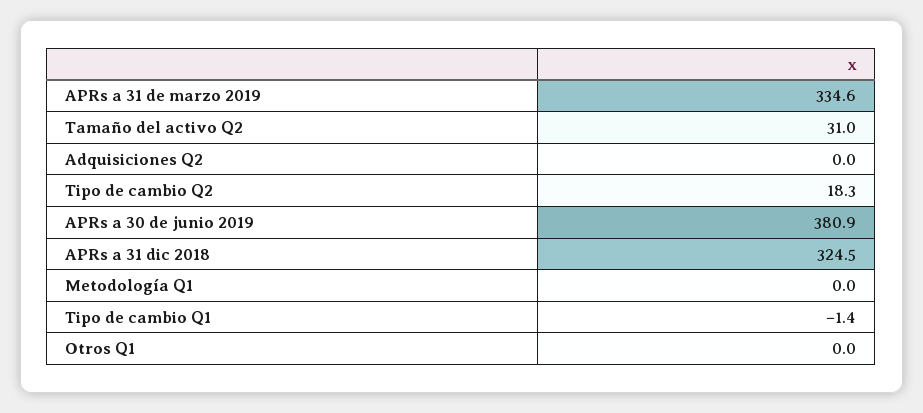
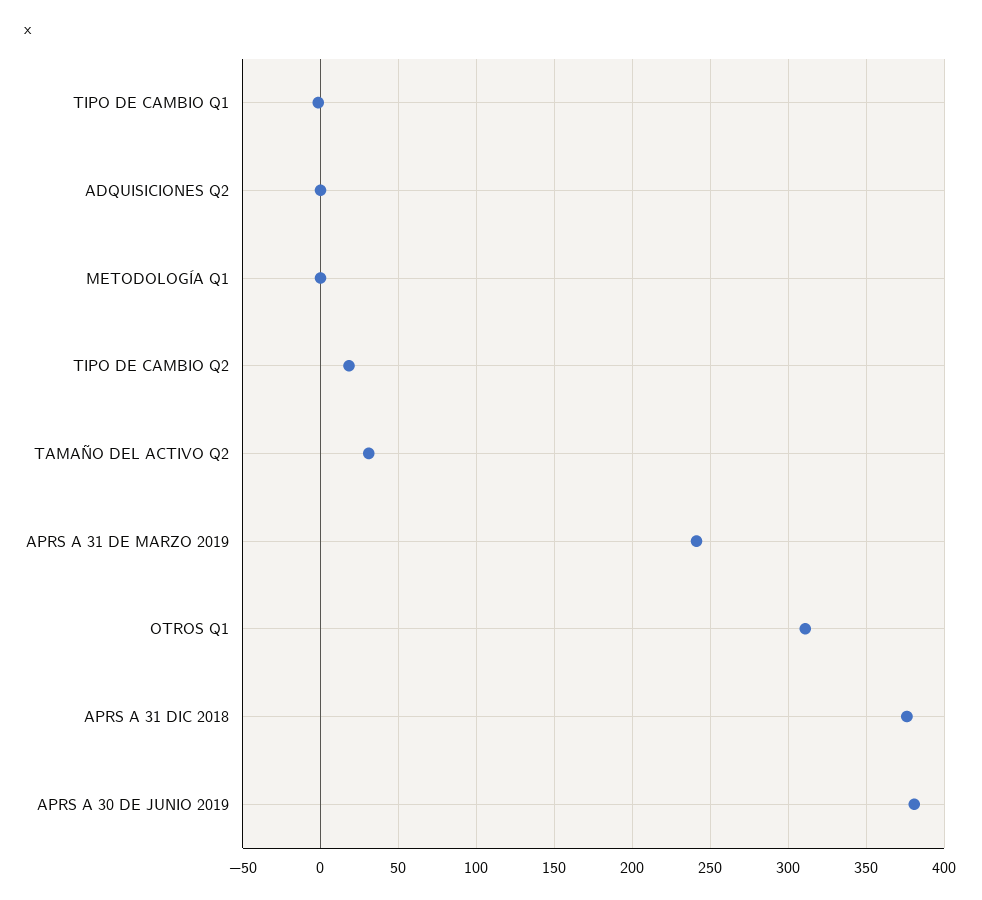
  {
-   "APRs a 31 de marzo 2019": 334.6,
+   "APRs a 31 de marzo 2019": 240,
    "Tamaño del activo Q2": 31,
    "Adquisiciones Q2": 0,
    "Tipo de cambio Q2": 18.3,
    "APRs a 30 de junio 2019": 380.9,
-   "APRs a 31 dic 2018": 324.5,
+   "APRs a 31 dic 2018": 375,
    "Metodología Q1": 0,
    "Tipo de cambio Q1": -1.4,
-   "Otros Q1": 0
+   "Otros Q1": 310
  }

